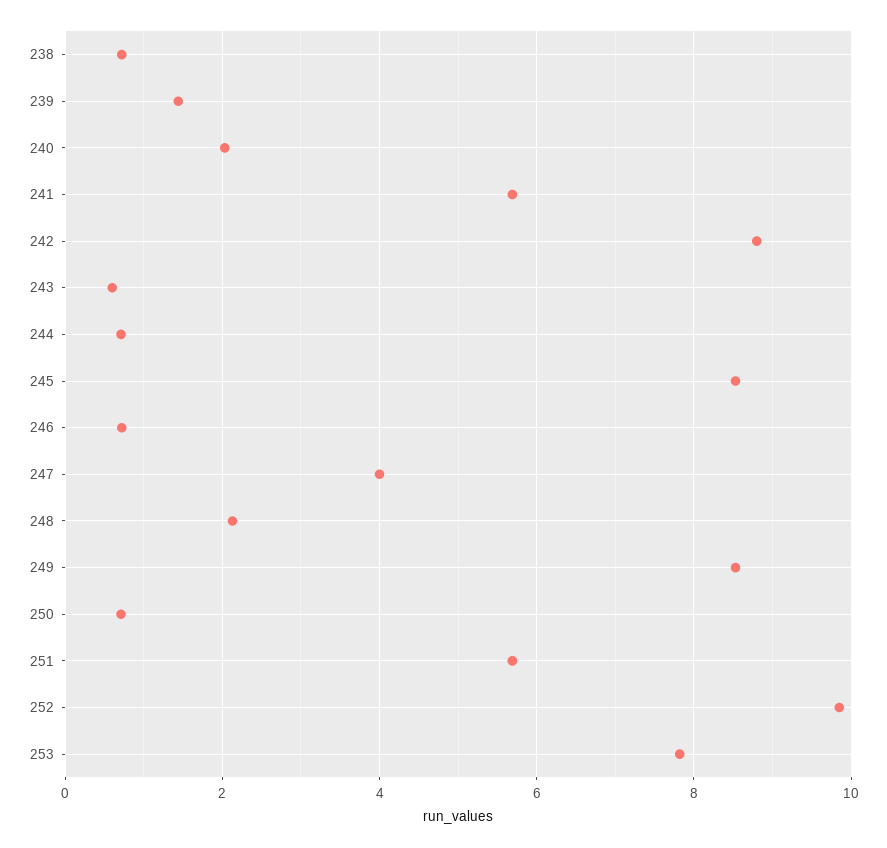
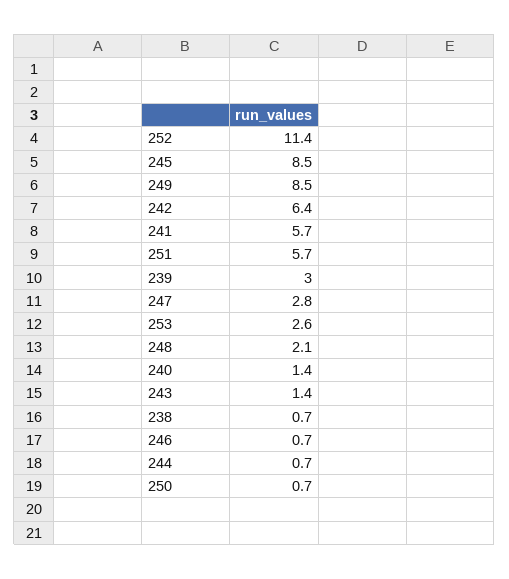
  {
    "238": 0.7,
-   "239": 1.4,
+   "239": 3,
-   "240": 2,
+   "240": 1.4,
    "241": 5.7,
-   "242": 8.8,
+   "242": 6.4,
-   "243": 0.6,
+   "243": 1.4,
    "244": 0.7,
    "245": 8.5,
    "246": 0.7,
-   "247": 4,
+   "247": 2.8,
    "248": 2.1,
    "249": 8.5,
    "250": 0.7,
    "251": 5.7,
-   "252": 9.8,
+   "252": 11.4,
-   "253": 7.8
+   "253": 2.6
  }

